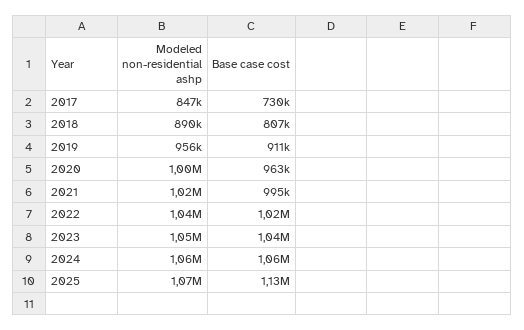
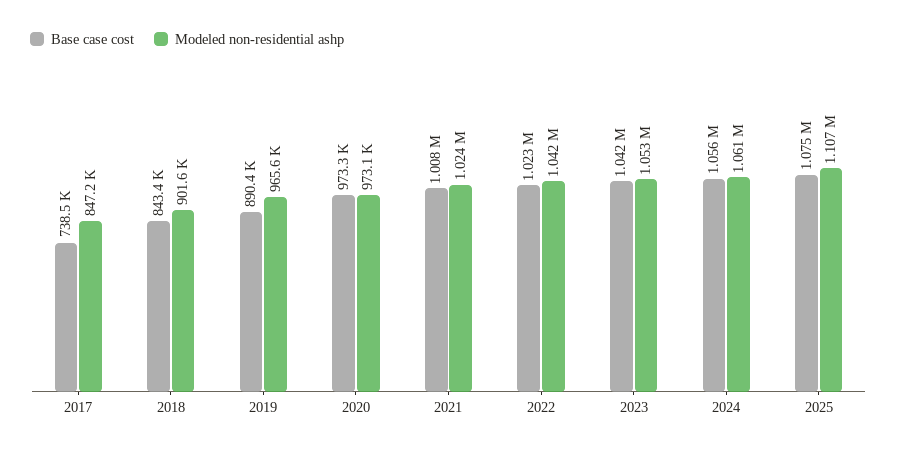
  {
    "Modeled non-residential ashp": {
      "2017": 847200,
-     "2018": 890000,
+     "2018": 901600,
-     "2019": 956000,
+     "2019": 965600,
-     "2020": 1000000,
+     "2020": 973100,
      "2021": 1024000,
      "2022": 1042000,
      "2023": 1053000,
      "2024": 1061000,
-     "2025": 1070000
+     "2025": 1107000
    },
    "Base case cost": {
-     "2017": 730000,
+     "2017": 738500,
-     "2018": 807000,
+     "2018": 843400,
-     "2019": 911000,
+     "2019": 890400,
-     "2020": 963000,
+     "2020": 973300,
-     "2021": 995000,
+     "2021": 1008000,
      "2022": 1023000,
      "2023": 1042000,
      "2024": 1056000,
-     "2025": 1130000
+     "2025": 1075000
    }
  }

